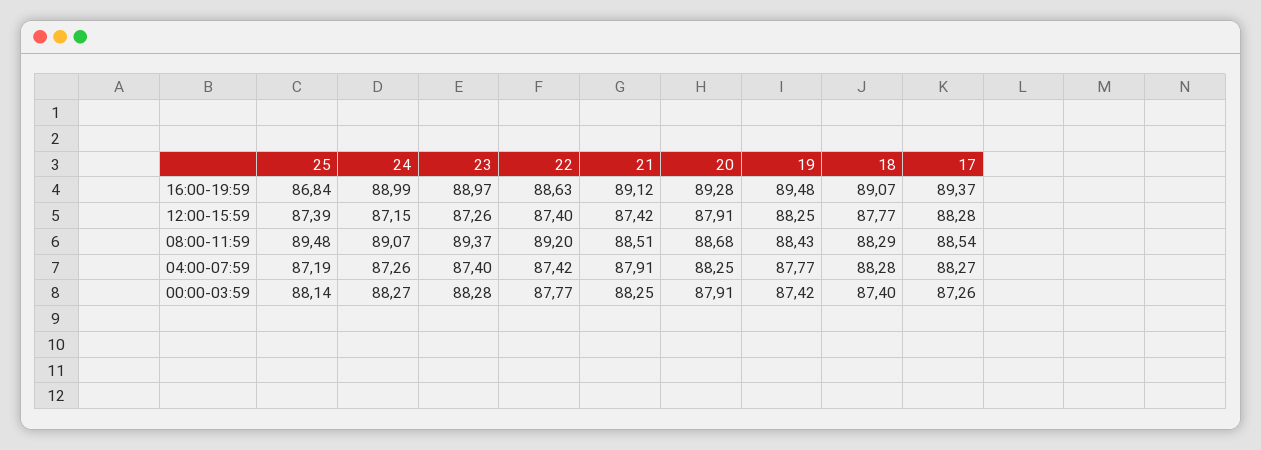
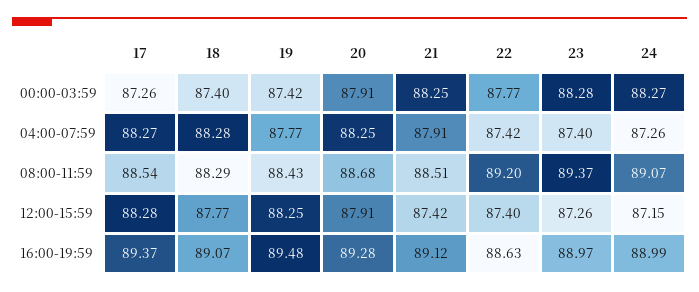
  {
-   "25": {
-     "16:00-19:59": 86.84,
-     "12:00-15:59": 87.39,
-     "08:00-11:59": 89.48,
-     "04:00-07:59": 87.19,
-     "00:00-03:59": 88.14
-   },
    "24": {
      "16:00-19:59": 88.99,
      "12:00-15:59": 87.15,
      "08:00-11:59": 89.07,
      "04:00-07:59": 87.26,
      "00:00-03:59": 88.27
    },
    "23": {
      "16:00-19:59": 88.97,
      "12:00-15:59": 87.26,
      "08:00-11:59": 89.37,
      "04:00-07:59": 87.4,
      "00:00-03:59": 88.28
    },
    "22": {
      "16:00-19:59": 88.63,
      "12:00-15:59": 87.4,
      "08:00-11:59": 89.2,
      "04:00-07:59": 87.42,
      "00:00-03:59": 87.77
    },
    "21": {
      "16:00-19:59": 89.12,
      "12:00-15:59": 87.42,
      "08:00-11:59": 88.51,
      "04:00-07:59": 87.91,
      "00:00-03:59": 88.25
    },
    "20": {
      "16:00-19:59": 89.28,
      "12:00-15:59": 87.91,
      "08:00-11:59": 88.68,
      "04:00-07:59": 88.25,
      "00:00-03:59": 87.91
    },
    "19": {
      "16:00-19:59": 89.48,
      "12:00-15:59": 88.25,
      "08:00-11:59": 88.43,
      "04:00-07:59": 87.77,
      "00:00-03:59": 87.42
    },
    "18": {
      "16:00-19:59": 89.07,
      "12:00-15:59": 87.77,
      "08:00-11:59": 88.29,
      "04:00-07:59": 88.28,
      "00:00-03:59": 87.4
    },
    "17": {
      "16:00-19:59": 89.37,
      "12:00-15:59": 88.28,
      "08:00-11:59": 88.54,
      "04:00-07:59": 88.27,
      "00:00-03:59": 87.26
    }
  }

